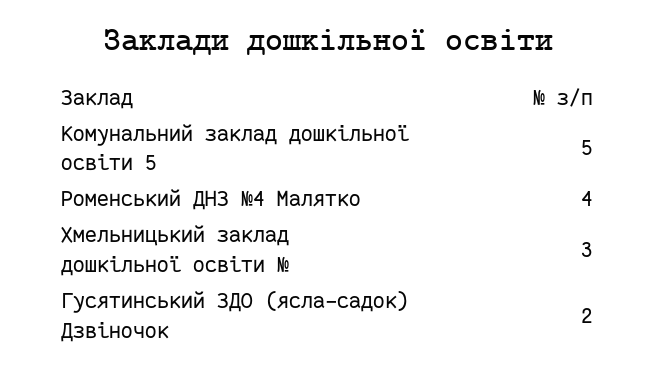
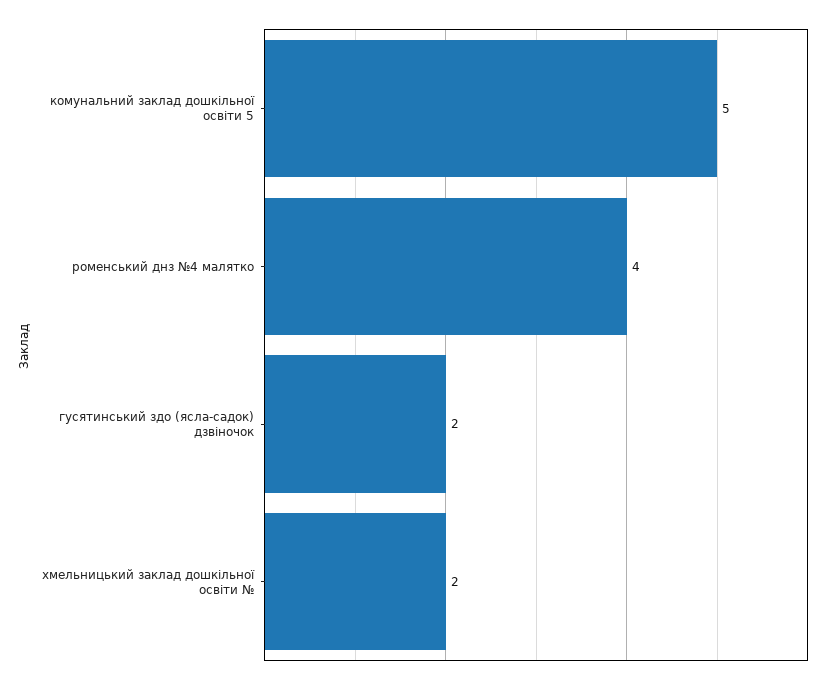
  {
    "Комунальний заклад дошкільної освіти 5": 5,
    "Роменський ДНЗ №4 Малятко": 4,
-   "Хмельницький заклад дошкільної освіти №": 3,
+   "Хмельницький заклад дошкільної освіти №": 2,
    "Гусятинський ЗДО (ясла-садок) Дзвіночок": 2
  }

